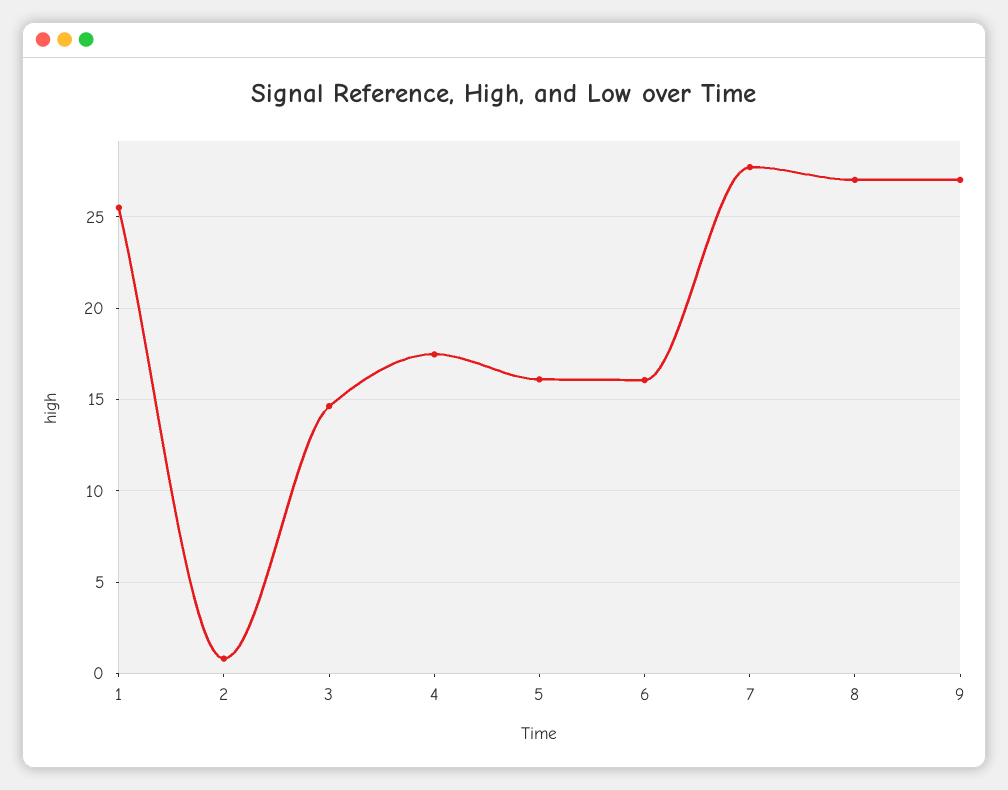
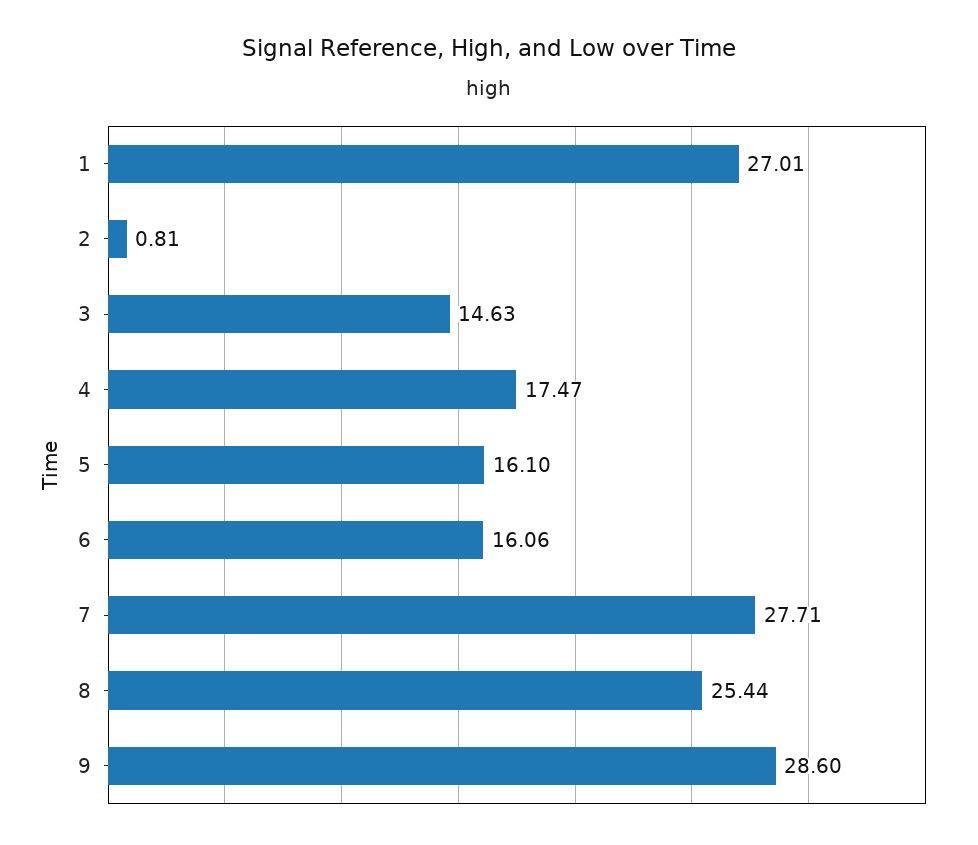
  {
-   "1": 25.5,
+   "1": 27.01,
    "2": 0.81,
    "3": 14.63,
    "4": 17.47,
    "5": 16.1,
    "6": 16.06,
    "7": 27.71,
-   "8": 27,
+   "8": 25.44,
-   "9": 27
+   "9": 28.6
  }

